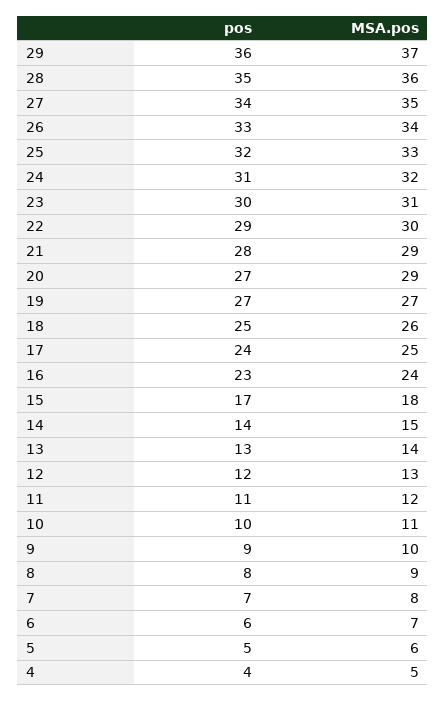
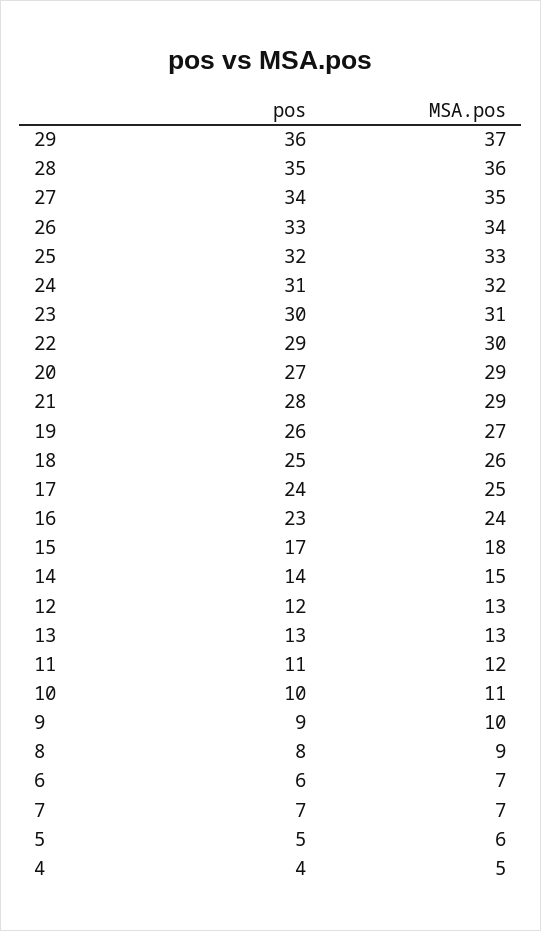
  {
    "pos": {
      "29": 36,
      "28": 35,
      "27": 34,
      "26": 33,
      "25": 32,
      "24": 31,
      "23": 30,
      "22": 29,
      "21": 28,
      "20": 27,
-     "19": 27,
+     "19": 26,
      "18": 25,
      "17": 24,
      "16": 23,
      "15": 17,
      "14": 14,
      "13": 13,
      "12": 12,
      "11": 11,
      "10": 10,
      "9": 9,
      "8": 8,
      "7": 7,
      "6": 6,
      "5": 5,
      "4": 4
    },
    "MSA.pos": {
      "29": 37,
      "28": 36,
      "27": 35,
      "26": 34,
      "25": 33,
      "24": 32,
      "23": 31,
      "22": 30,
      "21": 29,
      "20": 29,
      "19": 27,
      "18": 26,
      "17": 25,
      "16": 24,
      "15": 18,
      "14": 15,
-     "13": 14,
+     "13": 13,
      "12": 13,
      "11": 12,
      "10": 11,
      "9": 10,
      "8": 9,
-     "7": 8,
+     "7": 7,
      "6": 7,
      "5": 6,
      "4": 5
    }
  }

